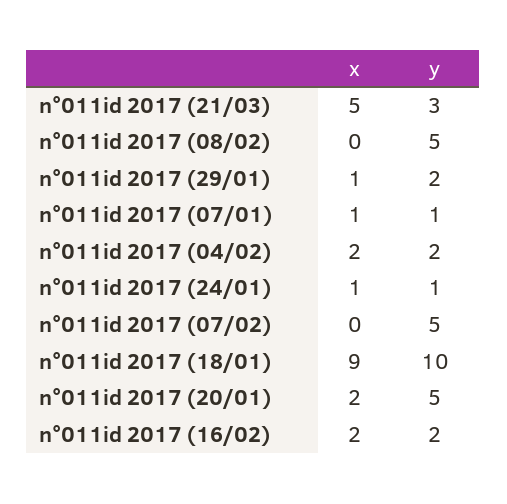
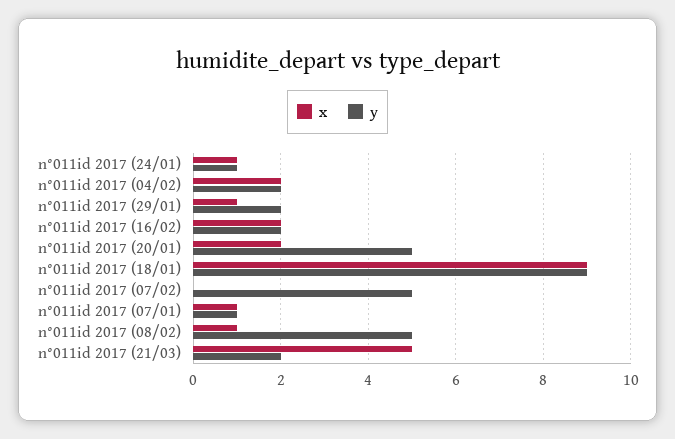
  {
    "x": {
      "n°011id 2017 (21/03)": 5,
-     "n°011id 2017 (08/02)": 0,
+     "n°011id 2017 (08/02)": 1,
      "n°011id 2017 (29/01)": 1,
      "n°011id 2017 (07/01)": 1,
      "n°011id 2017 (04/02)": 2,
      "n°011id 2017 (24/01)": 1,
      "n°011id 2017 (07/02)": 0,
      "n°011id 2017 (18/01)": 9,
      "n°011id 2017 (20/01)": 2,
      "n°011id 2017 (16/02)": 2
    },
    "y": {
-     "n°011id 2017 (21/03)": 3,
+     "n°011id 2017 (21/03)": 2,
      "n°011id 2017 (08/02)": 5,
      "n°011id 2017 (29/01)": 2,
      "n°011id 2017 (07/01)": 1,
      "n°011id 2017 (04/02)": 2,
      "n°011id 2017 (24/01)": 1,
      "n°011id 2017 (07/02)": 5,
-     "n°011id 2017 (18/01)": 10,
+     "n°011id 2017 (18/01)": 9,
      "n°011id 2017 (20/01)": 5,
      "n°011id 2017 (16/02)": 2
    }
  }

